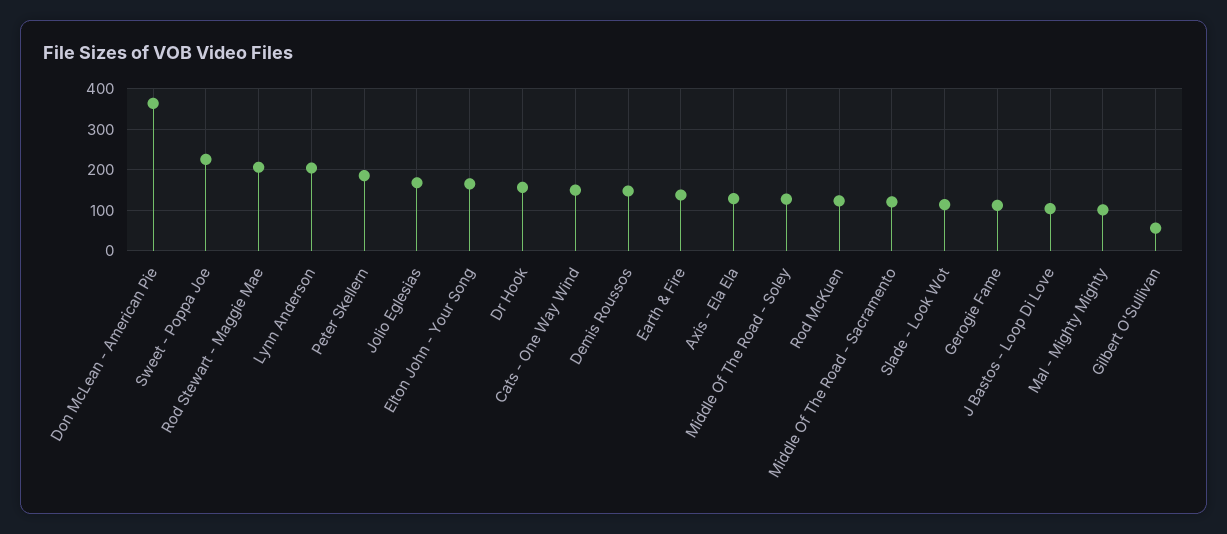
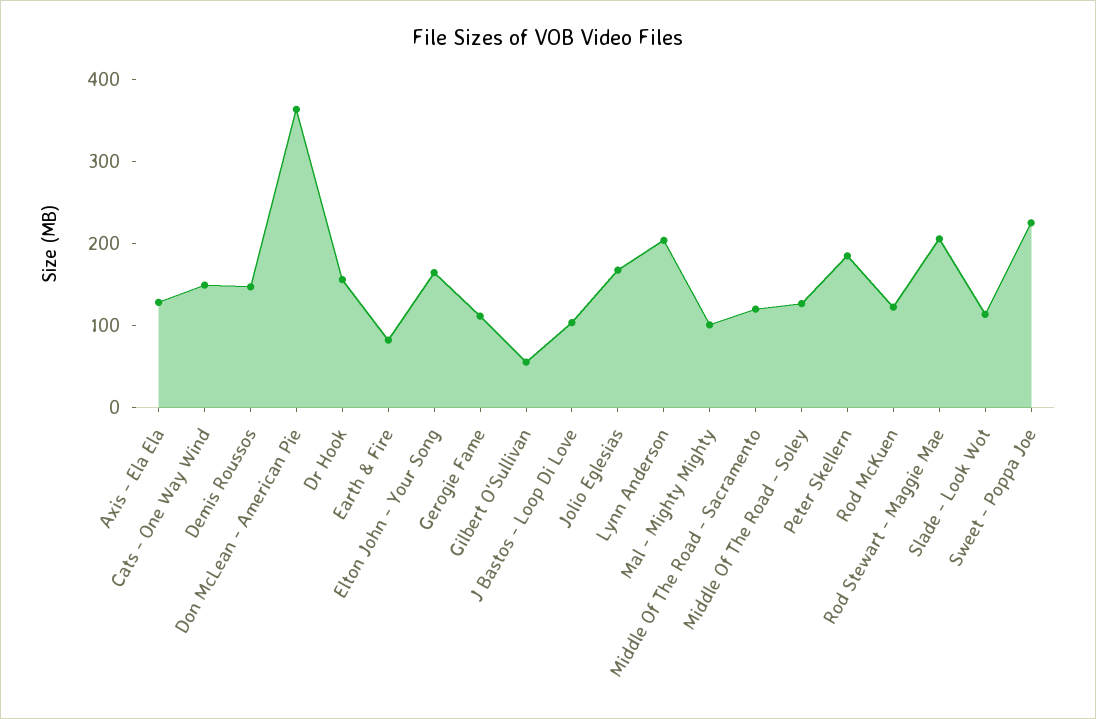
  {
    "Don McLean - American Pie": 360,
    "Sweet - Poppa Joe": 220,
    "Rod Stewart - Maggie Mae": 200,
    "Lynn Anderson": 200,
    "Peter Skellern": 180,
    "Jolio Eglesias": 160,
    "Elton John - Your Song": 160,
    "Dr Hook": 160,
    "Cats - One Way Wind": 140,
    "Demis Roussos": 140,
-   "Earth & Fire": 140,
+   "Earth & Fire": 80,
    "Axis - Ela Ela": 120,
    "Middle Of The Road - Soley": 120,
    "Rod McKuen": 120,
    "Middle Of The Road - Sacramento": 120,
    "Slade - Look Wot": 120,
    "Gerogie Fame": 120,
    "J Bastos - Loop Di Love": 100,
    "Mal - Mighty Mighty": 100,
    "Gilbert O'Sullivan": 60
  }

